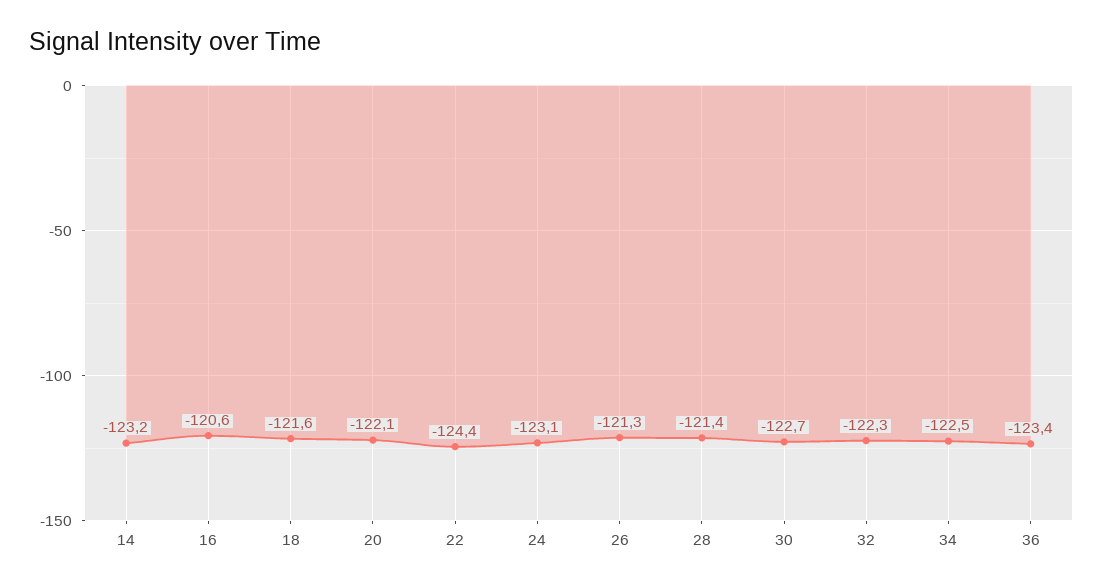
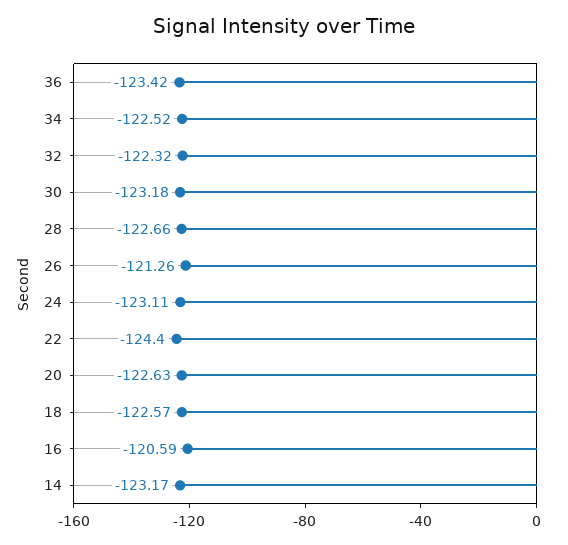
  {
    "14": -123.17,
    "16": -120.59,
-   "18": -121.6,
+   "18": -122.57,
-   "20": -122.1,
+   "20": -122.63,
    "22": -124.4,
    "24": -123.11,
    "26": -121.26,
-   "28": -121.4,
+   "28": -122.66,
-   "30": -122.7,
+   "30": -123.18,
    "32": -122.32,
    "34": -122.52,
    "36": -123.42
  }

